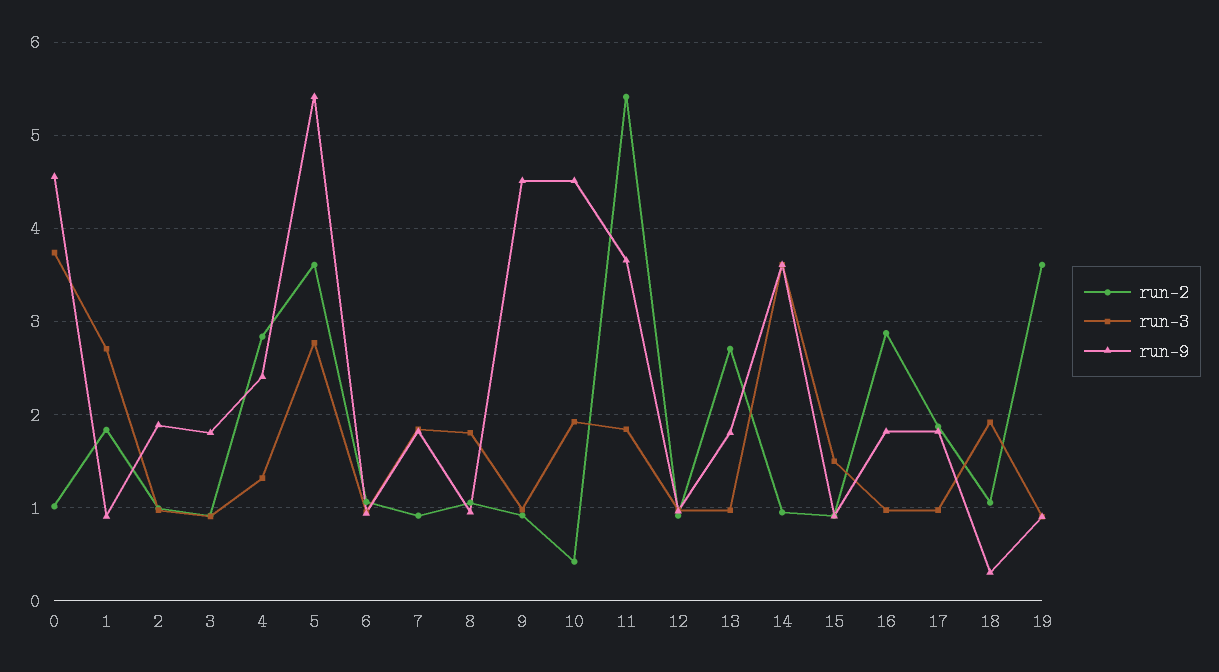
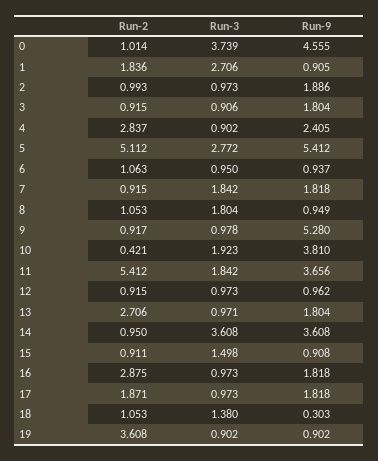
  {
    "run-2": {
      "0": 1.014,
      "1": 1.836,
      "2": 0.993,
      "3": 0.915,
      "4": 2.837,
-     "5": 3.6,
+     "5": 5.112,
      "6": 1.063,
      "7": 0.915,
      "8": 1.053,
      "9": 0.917,
      "10": 0.421,
      "11": 5.412,
      "12": 0.915,
      "13": 2.706,
      "14": 0.95,
      "15": 0.911,
      "16": 2.875,
      "17": 1.871,
      "18": 1.053,
      "19": 3.608
    },
    "run-3": {
      "0": 3.739,
      "1": 2.706,
      "2": 0.973,
      "3": 0.906,
-     "4": 1.3,
+     "4": 0.902,
      "5": 2.772,
      "6": 0.95,
      "7": 1.842,
      "8": 1.804,
      "9": 0.978,
      "10": 1.923,
      "11": 1.842,
      "12": 0.973,
      "13": 0.971,
      "14": 3.608,
      "15": 1.498,
      "16": 0.973,
      "17": 0.973,
-     "18": 1.9,
+     "18": 1.38,
      "19": 0.902
    },
    "run-9": {
      "0": 4.555,
      "1": 0.905,
      "2": 1.886,
      "3": 1.804,
      "4": 2.405,
      "5": 5.412,
      "6": 0.937,
      "7": 1.818,
      "8": 0.949,
-     "9": 4.5,
+     "9": 5.28,
-     "10": 4.5,
+     "10": 3.81,
      "11": 3.656,
      "12": 0.962,
      "13": 1.804,
      "14": 3.608,
      "15": 0.908,
      "16": 1.818,
      "17": 1.818,
      "18": 0.303,
      "19": 0.902
    }
  }

